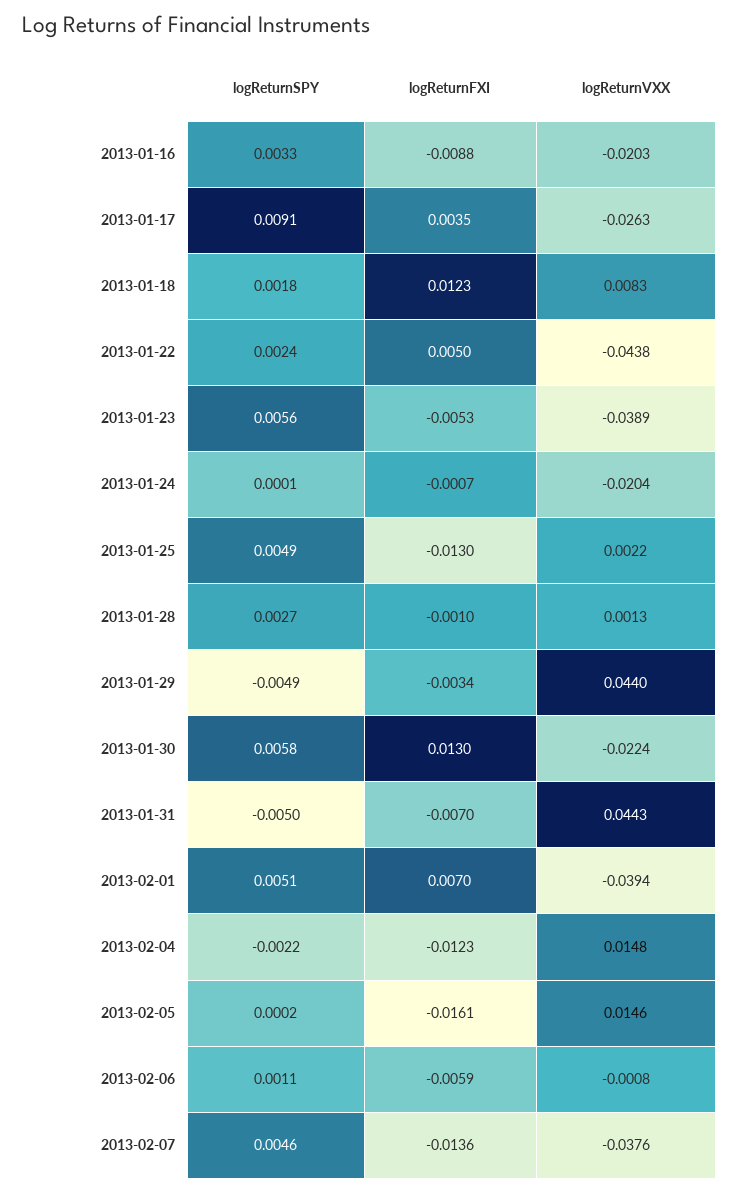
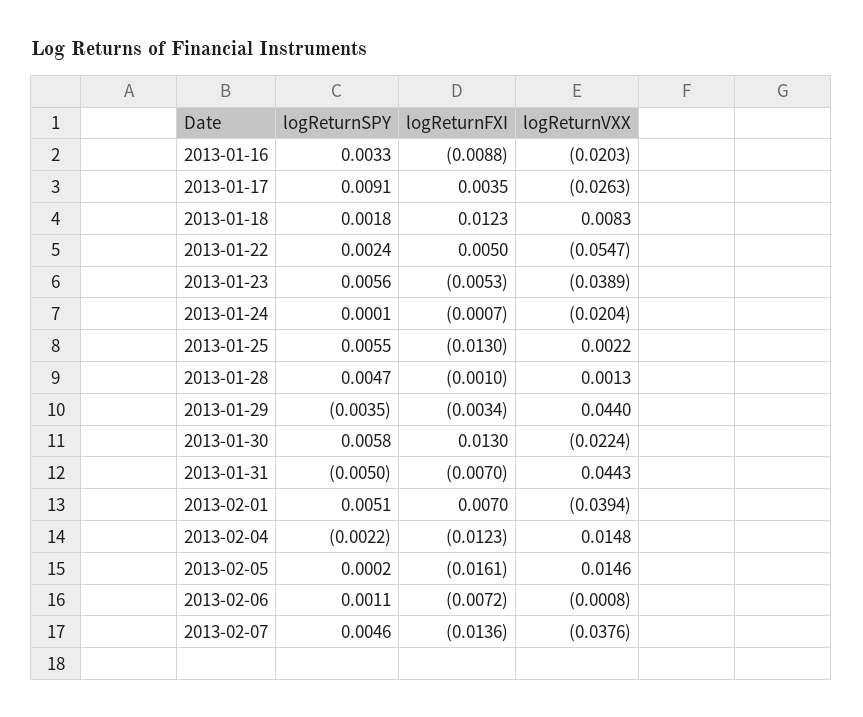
  {
    "logReturnSPY": {
      "2013-01-16": 0.0033,
      "2013-01-17": 0.0091,
      "2013-01-18": 0.0018,
      "2013-01-22": 0.0024,
      "2013-01-23": 0.0056,
      "2013-01-24": 0.0001,
-     "2013-01-25": 0.0049,
+     "2013-01-25": 0.0055,
-     "2013-01-28": 0.0027,
+     "2013-01-28": 0.0047,
-     "2013-01-29": -0.0049,
+     "2013-01-29": -0.0035,
      "2013-01-30": 0.0058,
      "2013-01-31": -0.005,
      "2013-02-01": 0.0051,
      "2013-02-04": -0.0022,
      "2013-02-05": 0.0002,
      "2013-02-06": 0.0011,
      "2013-02-07": 0.0046
    },
    "logReturnFXI": {
      "2013-01-16": -0.0088,
      "2013-01-17": 0.0035,
      "2013-01-18": 0.0123,
      "2013-01-22": 0.005,
      "2013-01-23": -0.0053,
      "2013-01-24": -0.0007,
      "2013-01-25": -0.013,
      "2013-01-28": -0.001,
      "2013-01-29": -0.0034,
      "2013-01-30": 0.013,
      "2013-01-31": -0.007,
      "2013-02-01": 0.007,
      "2013-02-04": -0.0123,
      "2013-02-05": -0.0161,
-     "2013-02-06": -0.0059,
+     "2013-02-06": -0.0072,
      "2013-02-07": -0.0136
    },
    "logReturnVXX": {
      "2013-01-16": -0.0203,
      "2013-01-17": -0.0263,
      "2013-01-18": 0.0083,
-     "2013-01-22": -0.0438,
+     "2013-01-22": -0.0547,
      "2013-01-23": -0.0389,
      "2013-01-24": -0.0204,
      "2013-01-25": 0.0022,
      "2013-01-28": 0.0013,
      "2013-01-29": 0.044,
      "2013-01-30": -0.0224,
      "2013-01-31": 0.0443,
      "2013-02-01": -0.0394,
      "2013-02-04": 0.0148,
      "2013-02-05": 0.0146,
      "2013-02-06": -0.0008,
      "2013-02-07": -0.0376
    }
  }

